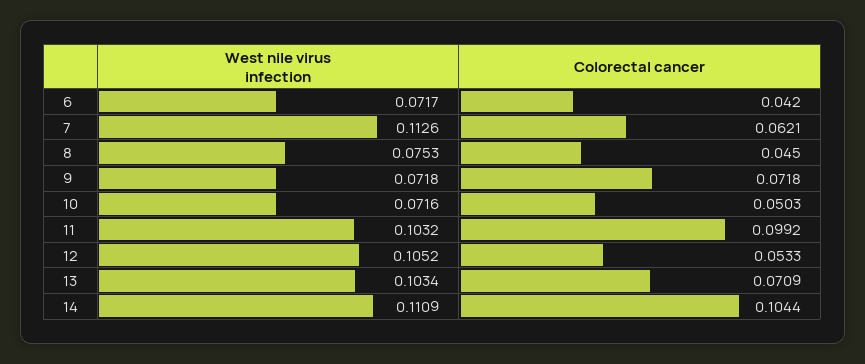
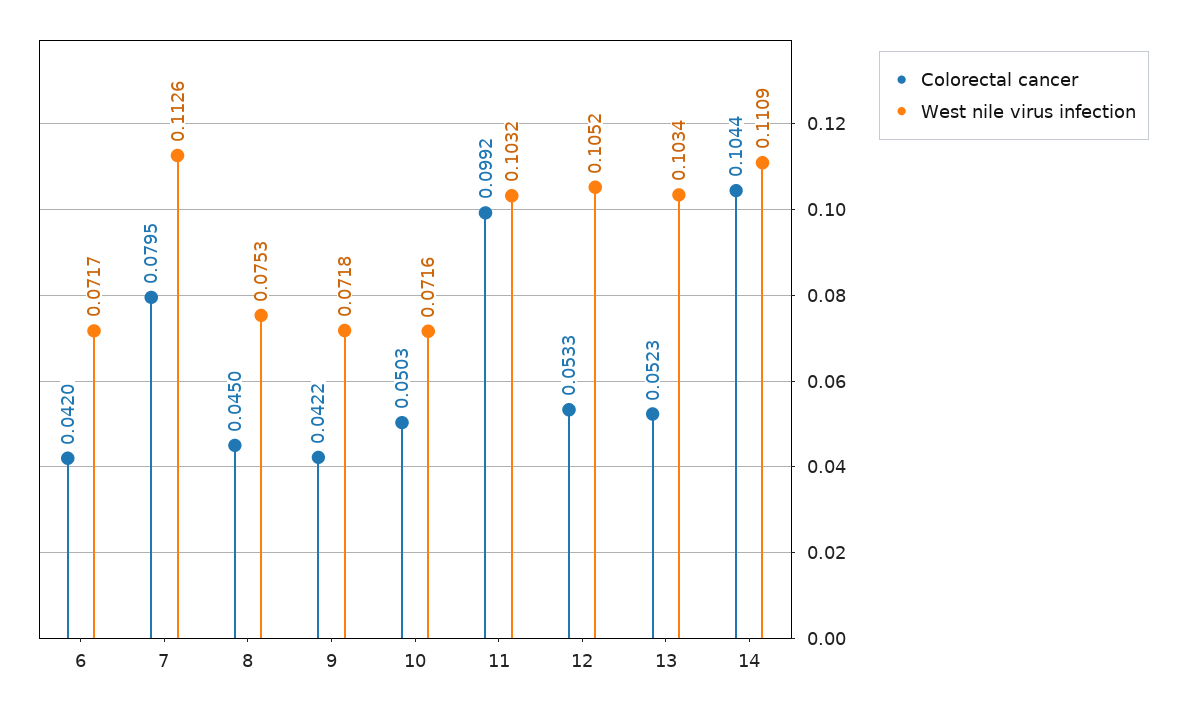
  {
    "West nile virus infection": {
      "6": 0.0717,
      "7": 0.1126,
      "8": 0.0753,
      "9": 0.0718,
      "10": 0.0716,
      "11": 0.1032,
      "12": 0.1052,
      "13": 0.1034,
      "14": 0.1109
    },
    "Colorectal cancer": {
      "6": 0.042,
-     "7": 0.0621,
+     "7": 0.0795,
      "8": 0.045,
-     "9": 0.0718,
+     "9": 0.0422,
      "10": 0.0503,
      "11": 0.0992,
      "12": 0.0533,
-     "13": 0.0709,
+     "13": 0.0523,
      "14": 0.1044
    }
  }

